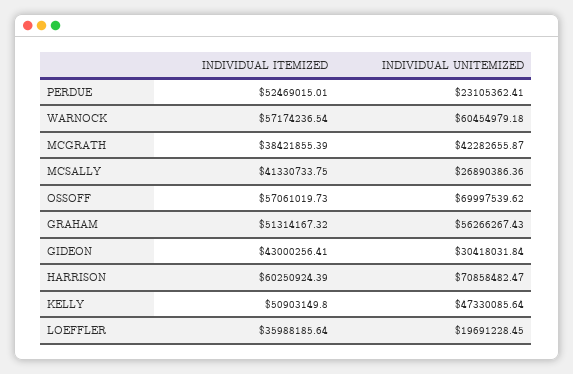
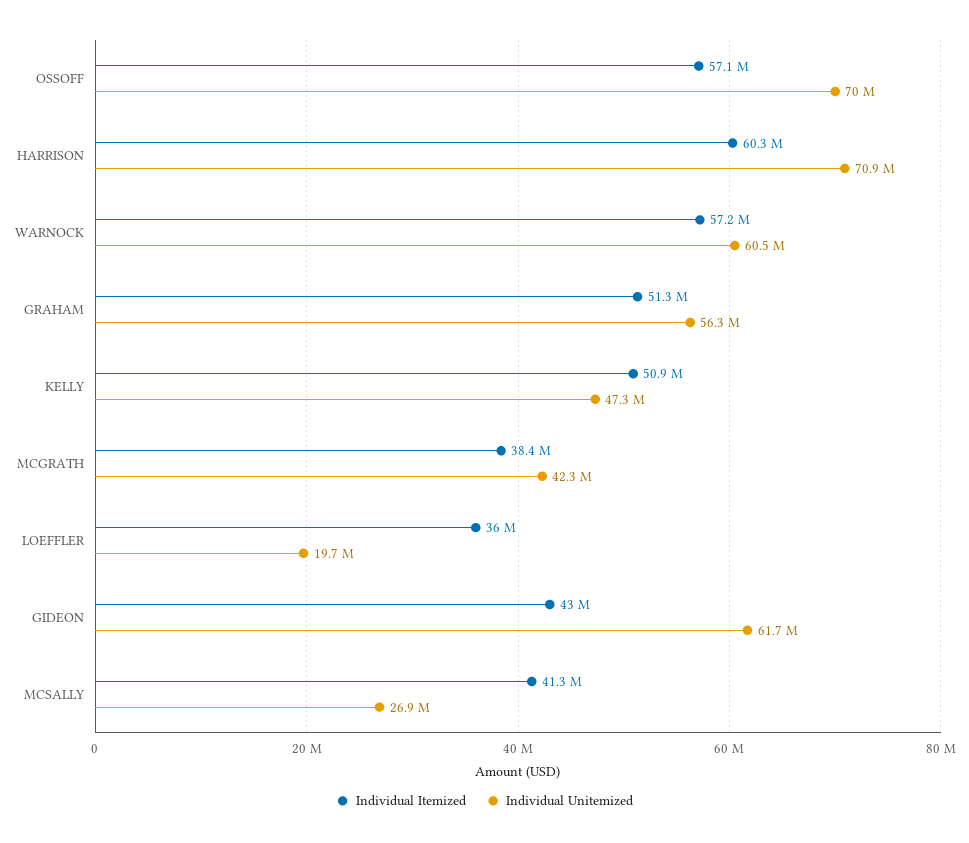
  {
    "INDIVIDUAL ITEMIZED": {
-     "PERDUE": 52469015.01,
      "WARNOCK": 57174236.54,
      "MCGRATH": 38421855.39,
      "MCSALLY": 41330733.75,
      "OSSOFF": 57061019.73,
      "GRAHAM": 51314167.32,
      "GIDEON": 43000256.41,
      "HARRISON": 60250924.39,
      "KELLY": 50903149.8,
      "LOEFFLER": 35988185.64
    },
    "INDIVIDUAL UNITEMIZED": {
-     "PERDUE": 23105362.41,
      "WARNOCK": 60454979.18,
      "MCGRATH": 42282655.87,
      "MCSALLY": 26890386.36,
      "OSSOFF": 69997539.62,
      "GRAHAM": 56266267.43,
-     "GIDEON": 30418031.84,
+     "GIDEON": 61700000,
      "HARRISON": 70858482.47,
      "KELLY": 47330085.64,
      "LOEFFLER": 19691228.45
    }
  }

